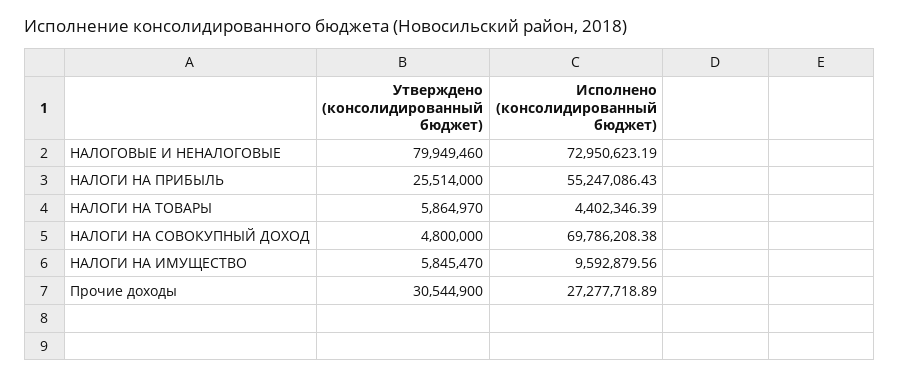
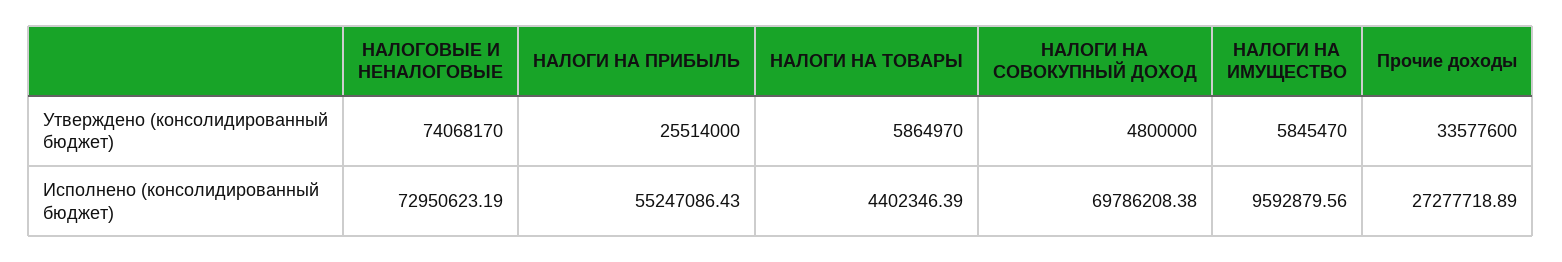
  {
    "Утверждено (консолидированный бюджет)": {
-     "НАЛОГОВЫЕ И НЕНАЛОГОВЫЕ": 79949460,
+     "НАЛОГОВЫЕ И НЕНАЛОГОВЫЕ": 74068170,
      "НАЛОГИ НА ПРИБЫЛЬ": 25514000,
      "НАЛОГИ НА ТОВАРЫ": 5864970,
      "НАЛОГИ НА СОВОКУПНЫЙ ДОХОД": 4800000,
      "НАЛОГИ НА ИМУЩЕСТВО": 5845470,
-     "Прочие доходы": 30544900
+     "Прочие доходы": 33577600
    },
    "Исполнено (консолидированный бюджет)": {
      "НАЛОГОВЫЕ И НЕНАЛОГОВЫЕ": 72950623.19,
      "НАЛОГИ НА ПРИБЫЛЬ": 55247086.43,
      "НАЛОГИ НА ТОВАРЫ": 4402346.39,
      "НАЛОГИ НА СОВОКУПНЫЙ ДОХОД": 69786208.38,
      "НАЛОГИ НА ИМУЩЕСТВО": 9592879.56,
      "Прочие доходы": 27277718.89
    }
  }

